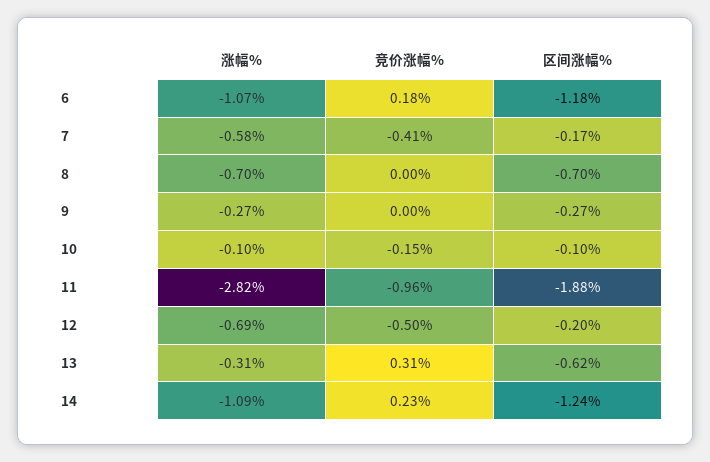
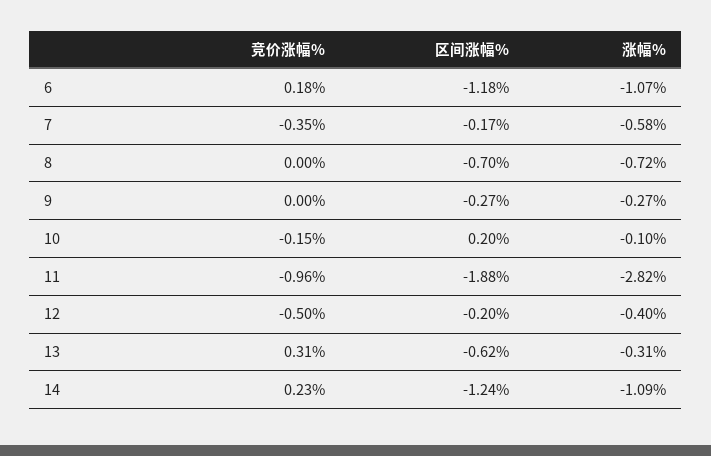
  {
    "涨幅%": {
      "6": -1.07,
      "7": -0.58,
-     "8": -0.7,
+     "8": -0.72,
      "9": -0.27,
      "10": -0.1,
      "11": -2.82,
-     "12": -0.69,
+     "12": -0.4,
      "13": -0.31,
      "14": -1.09
    },
    "竞价涨幅%": {
      "6": 0.18,
-     "7": -0.41,
+     "7": -0.35,
      "8": 0,
      "9": 0,
      "10": -0.15,
      "11": -0.96,
      "12": -0.5,
      "13": 0.31,
      "14": 0.23
    },
    "区间涨幅%": {
      "6": -1.18,
      "7": -0.17,
      "8": -0.7,
      "9": -0.27,
-     "10": -0.1,
+     "10": 0.2,
      "11": -1.88,
      "12": -0.2,
      "13": -0.62,
      "14": -1.24
    }
  }

